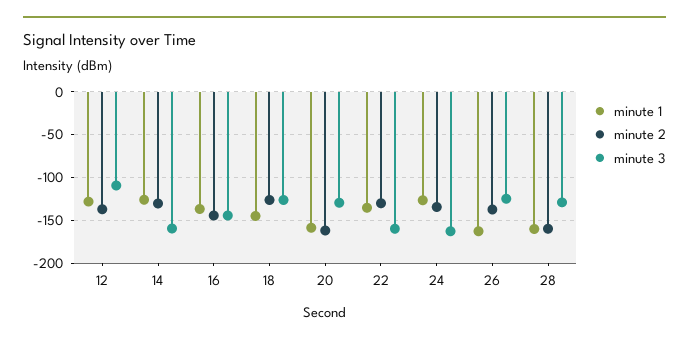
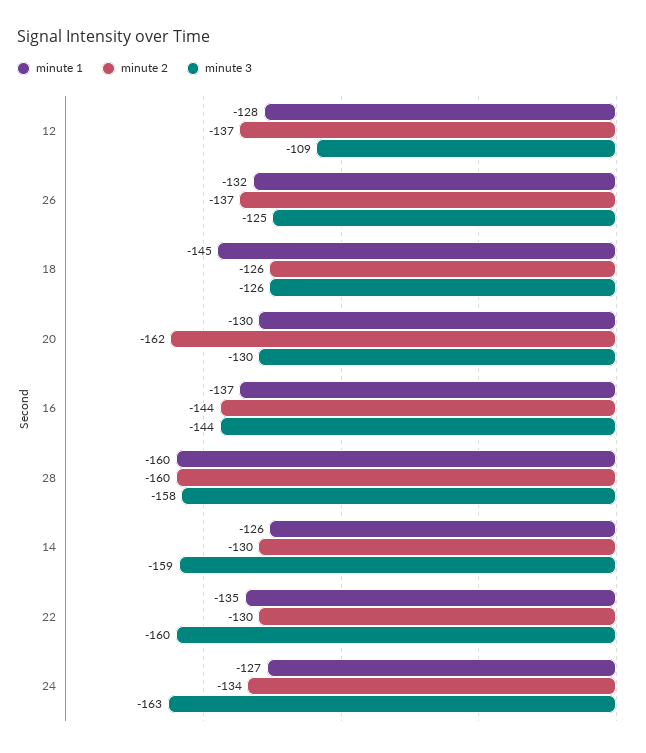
  {
    "minute 1": {
      "12": -128,
      "14": -126,
      "16": -137,
      "18": -145,
-     "20": -160,
+     "20": -130,
      "22": -135,
      "24": -127,
-     "26": -160,
+     "26": -132,
      "28": -160
    },
    "minute 2": {
      "12": -137,
      "14": -130,
      "16": -144,
      "18": -126,
      "20": -162,
      "22": -130,
      "24": -134,
      "26": -137,
      "28": -160
    },
    "minute 3": {
      "12": -109,
      "14": -159,
      "16": -144,
      "18": -126,
      "20": -130,
      "22": -160,
      "24": -163,
      "26": -125,
-     "28": -130
+     "28": -158
    }
  }

